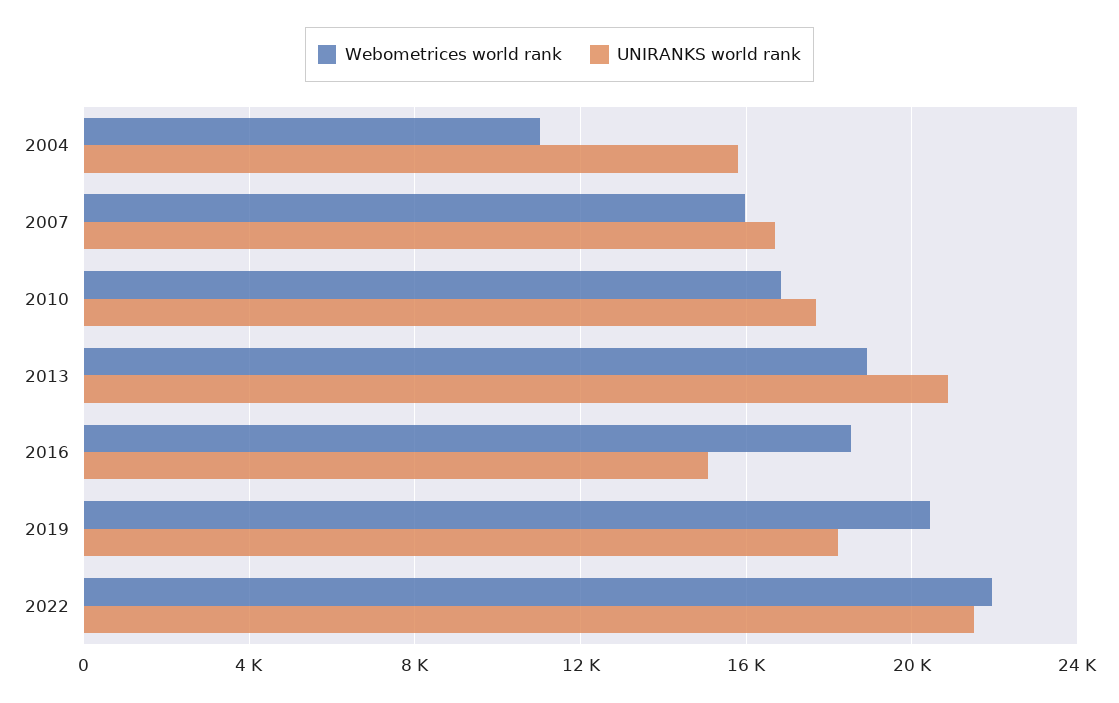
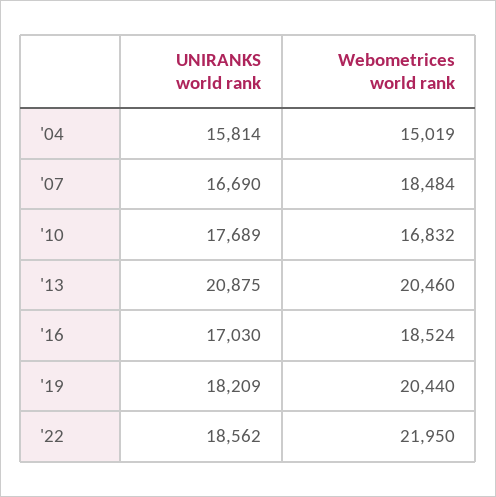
  {
    "Webometrices world rank": {
-     "2004": 11000,
+     "2004": 15019,
-     "2007": 16000,
+     "2007": 18484,
      "2010": 16832,
-     "2013": 19000,
+     "2013": 20460,
      "2016": 18524,
      "2019": 20440,
      "2022": 21950
    },
    "UNIRANKS world rank": {
      "2004": 15814,
      "2007": 16690,
      "2010": 17689,
      "2013": 20875,
-     "2016": 15000,
+     "2016": 17030,
      "2019": 18209,
-     "2022": 21500
+     "2022": 18562
    }
  }

